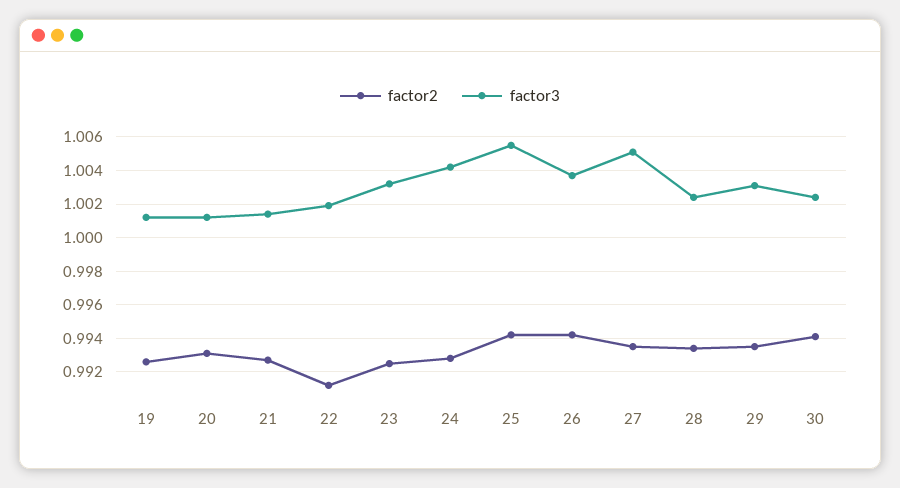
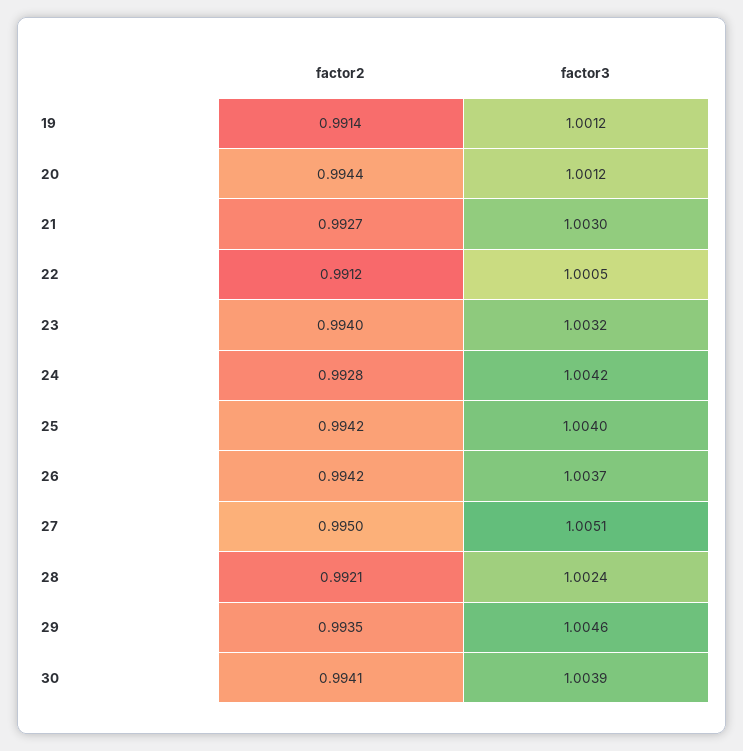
  {
    "factor2": {
-     "19": 0.9925,
+     "19": 0.9914,
-     "20": 0.993,
+     "20": 0.9944,
      "21": 0.9927,
      "22": 0.9912,
-     "23": 0.9925,
+     "23": 0.994,
      "24": 0.9928,
      "25": 0.9942,
      "26": 0.9942,
-     "27": 0.9935,
+     "27": 0.995,
-     "28": 0.9935,
+     "28": 0.9921,
      "29": 0.9935,
      "30": 0.9941
    },
    "factor3": {
      "19": 1.0012,
      "20": 1.0012,
-     "21": 1.0015,
+     "21": 1.003,
-     "22": 1.002,
+     "22": 1.0005,
      "23": 1.0032,
      "24": 1.0042,
-     "25": 1.0055,
+     "25": 1.004,
      "26": 1.0037,
      "27": 1.0051,
      "28": 1.0024,
-     "29": 1.003,
+     "29": 1.0046,
-     "30": 1.0025
+     "30": 1.0039
    }
  }

